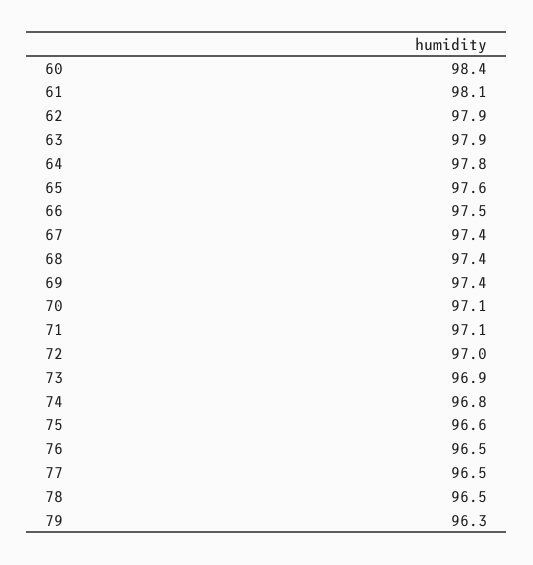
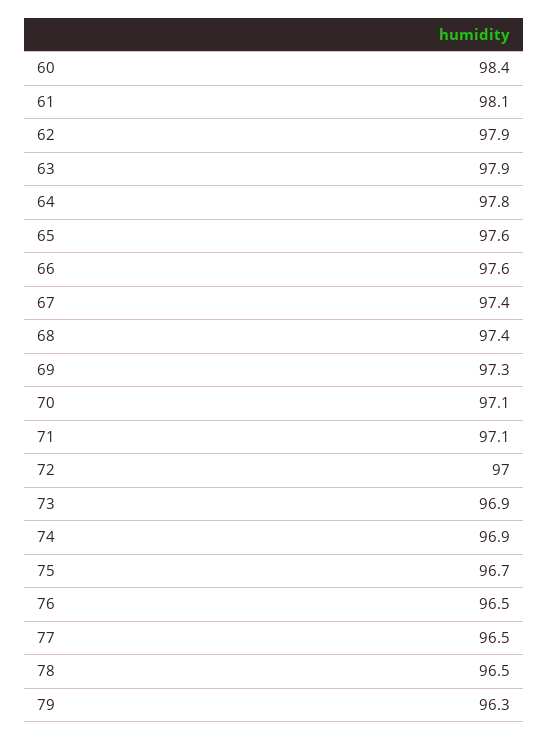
  {
    "60": 98.4,
    "61": 98.1,
    "62": 97.9,
    "63": 97.9,
    "64": 97.8,
    "65": 97.6,
-   "66": 97.5,
+   "66": 97.6,
    "67": 97.4,
    "68": 97.4,
-   "69": 97.4,
+   "69": 97.3,
    "70": 97.1,
    "71": 97.1,
    "72": 97,
    "73": 96.9,
-   "74": 96.8,
+   "74": 96.9,
-   "75": 96.6,
+   "75": 96.7,
    "76": 96.5,
    "77": 96.5,
    "78": 96.5,
    "79": 96.3
  }

